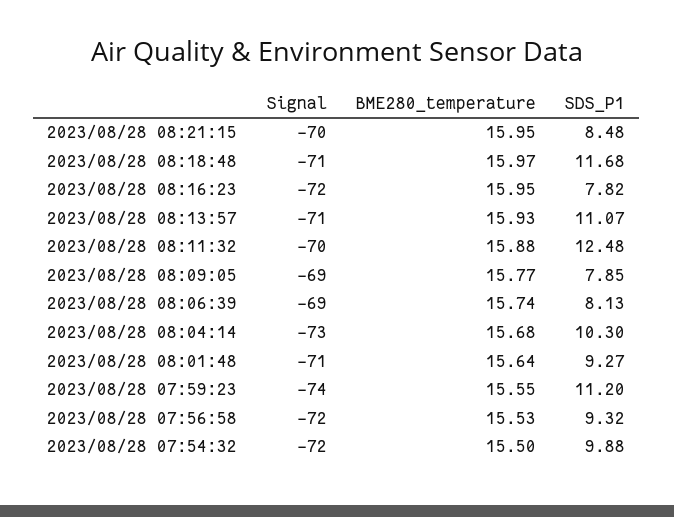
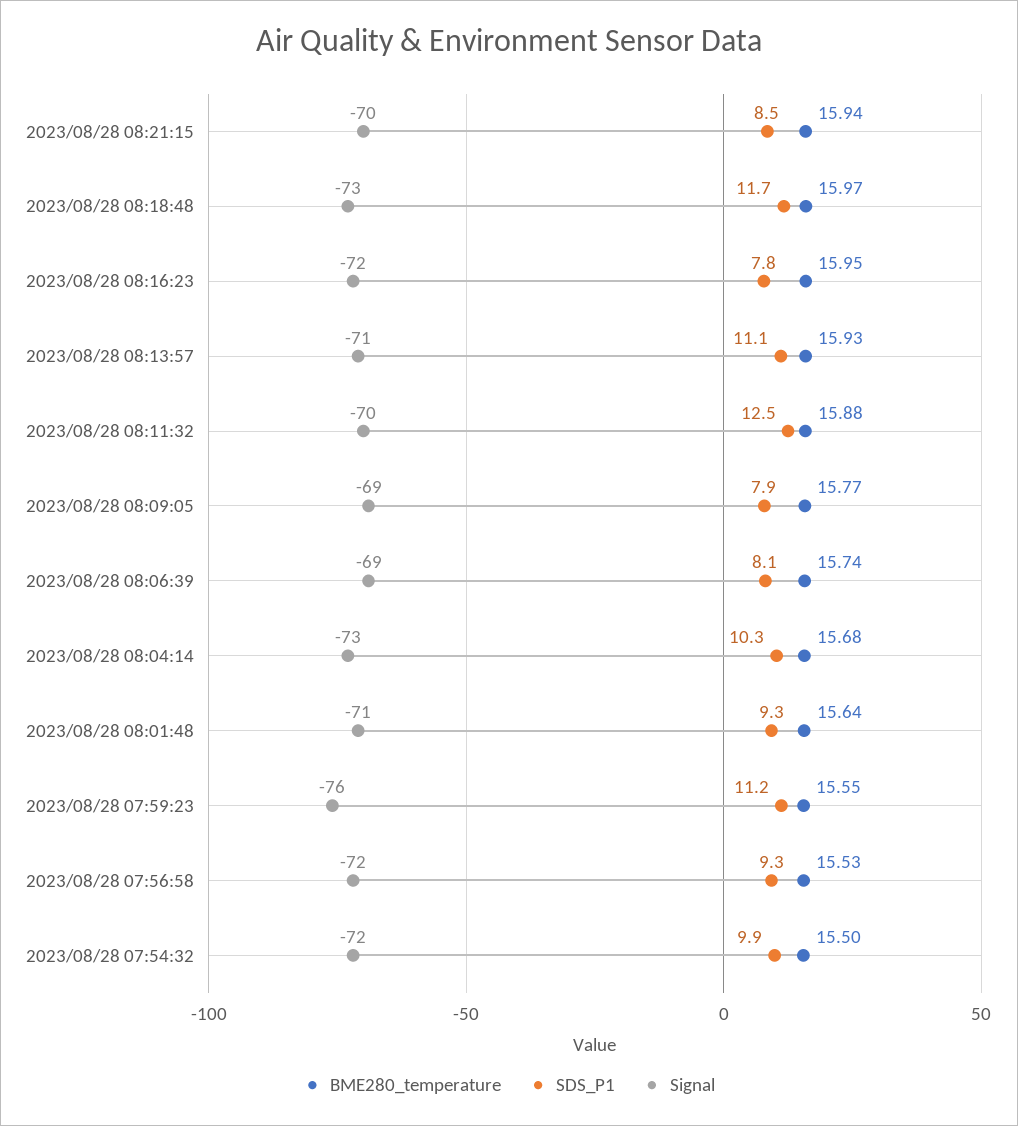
  {
    "Signal": {
      "2023/08/28 08:21:15": -70,
-     "2023/08/28 08:18:48": -71,
+     "2023/08/28 08:18:48": -73,
      "2023/08/28 08:16:23": -72,
      "2023/08/28 08:13:57": -71,
      "2023/08/28 08:11:32": -70,
      "2023/08/28 08:09:05": -69,
      "2023/08/28 08:06:39": -69,
      "2023/08/28 08:04:14": -73,
      "2023/08/28 08:01:48": -71,
-     "2023/08/28 07:59:23": -74,
+     "2023/08/28 07:59:23": -76,
      "2023/08/28 07:56:58": -72,
      "2023/08/28 07:54:32": -72
    },
    "BME280_temperature": {
-     "2023/08/28 08:21:15": 15.95,
+     "2023/08/28 08:21:15": 15.94,
      "2023/08/28 08:18:48": 15.97,
      "2023/08/28 08:16:23": 15.95,
      "2023/08/28 08:13:57": 15.93,
      "2023/08/28 08:11:32": 15.88,
      "2023/08/28 08:09:05": 15.77,
      "2023/08/28 08:06:39": 15.74,
      "2023/08/28 08:04:14": 15.68,
      "2023/08/28 08:01:48": 15.64,
      "2023/08/28 07:59:23": 15.55,
      "2023/08/28 07:56:58": 15.53,
      "2023/08/28 07:54:32": 15.5
    },
    "SDS_P1": {
      "2023/08/28 08:21:15": 8.48,
      "2023/08/28 08:18:48": 11.68,
      "2023/08/28 08:16:23": 7.82,
      "2023/08/28 08:13:57": 11.07,
      "2023/08/28 08:11:32": 12.48,
      "2023/08/28 08:09:05": 7.85,
      "2023/08/28 08:06:39": 8.13,
      "2023/08/28 08:04:14": 10.3,
      "2023/08/28 08:01:48": 9.27,
      "2023/08/28 07:59:23": 11.2,
      "2023/08/28 07:56:58": 9.32,
      "2023/08/28 07:54:32": 9.88
    }
  }

